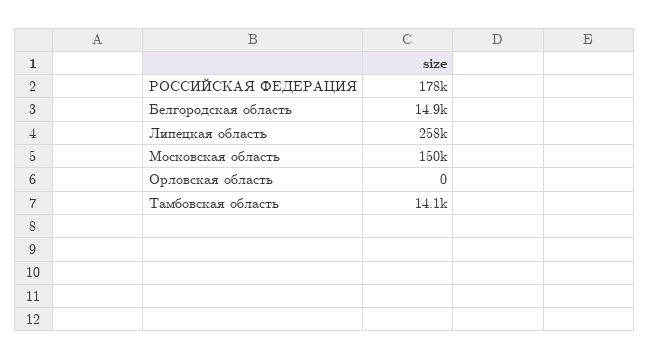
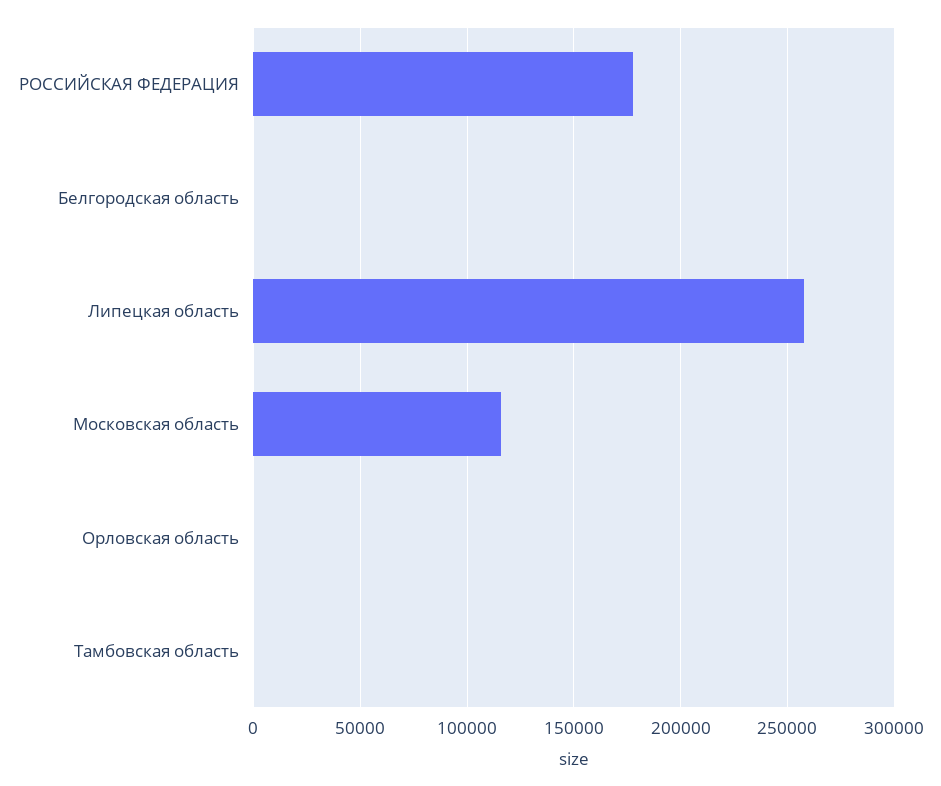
  {
    "РОССИЙСКАЯ ФЕДЕРАЦИЯ": 178000,
-   "Белгородская область": 14900,
+   "Белгородская область": 0,
    "Липецкая область": 258000,
-   "Московская область": 150000,
+   "Московская область": 115000,
    "Орловская область": 0,
-   "Тамбовская область": 14100
+   "Тамбовская область": 0
  }

